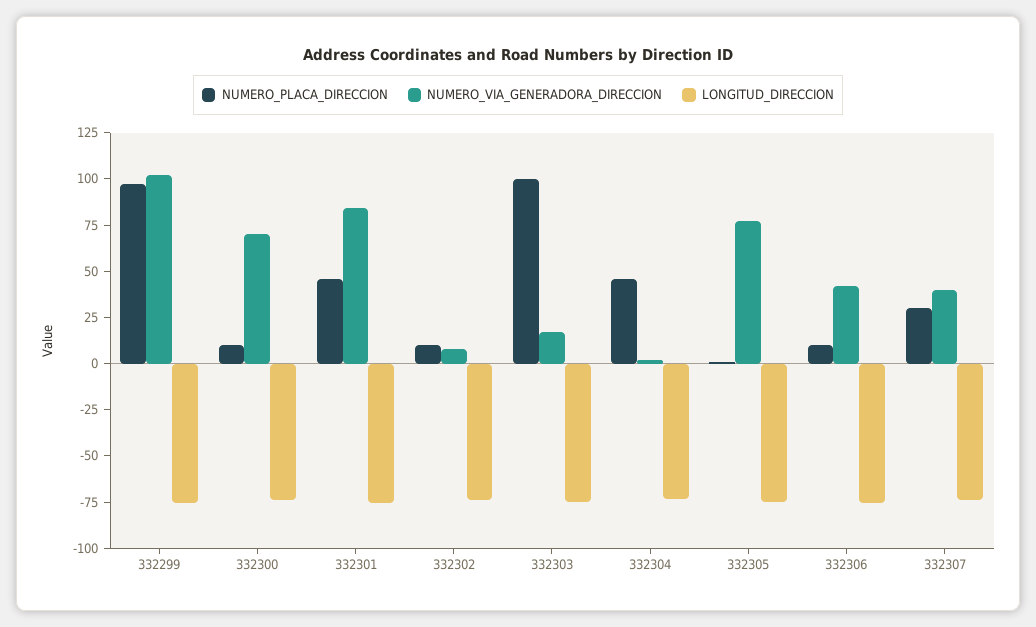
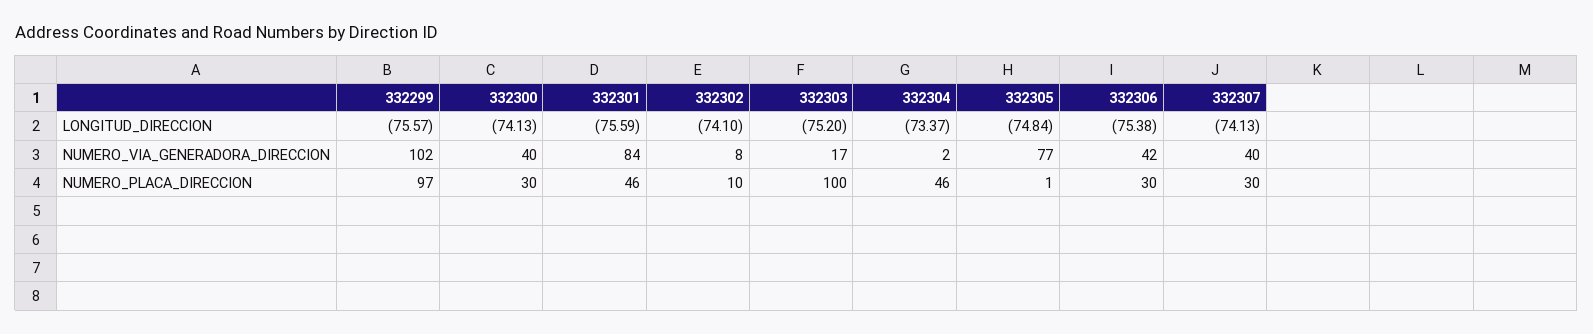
  {
    "NUMERO_PLACA_DIRECCION": {
      "332299": 97,
-     "332300": 10,
+     "332300": 30,
      "332301": 46,
      "332302": 10,
      "332303": 100,
      "332304": 46,
      "332305": 1,
-     "332306": 10,
+     "332306": 30,
      "332307": 30
    },
    "NUMERO_VIA_GENERADORA_DIRECCION": {
      "332299": 102,
-     "332300": 70,
+     "332300": 40,
      "332301": 84,
      "332302": 8,
      "332303": 17,
      "332304": 2,
      "332305": 77,
      "332306": 42,
      "332307": 40
    },
    "LONGITUD_DIRECCION": {
      "332299": -75.57,
      "332300": -74.13,
      "332301": -75.59,
      "332302": -74.1,
      "332303": -75.2,
      "332304": -73.37,
      "332305": -74.84,
      "332306": -75.38,
      "332307": -74.13
    }
  }

